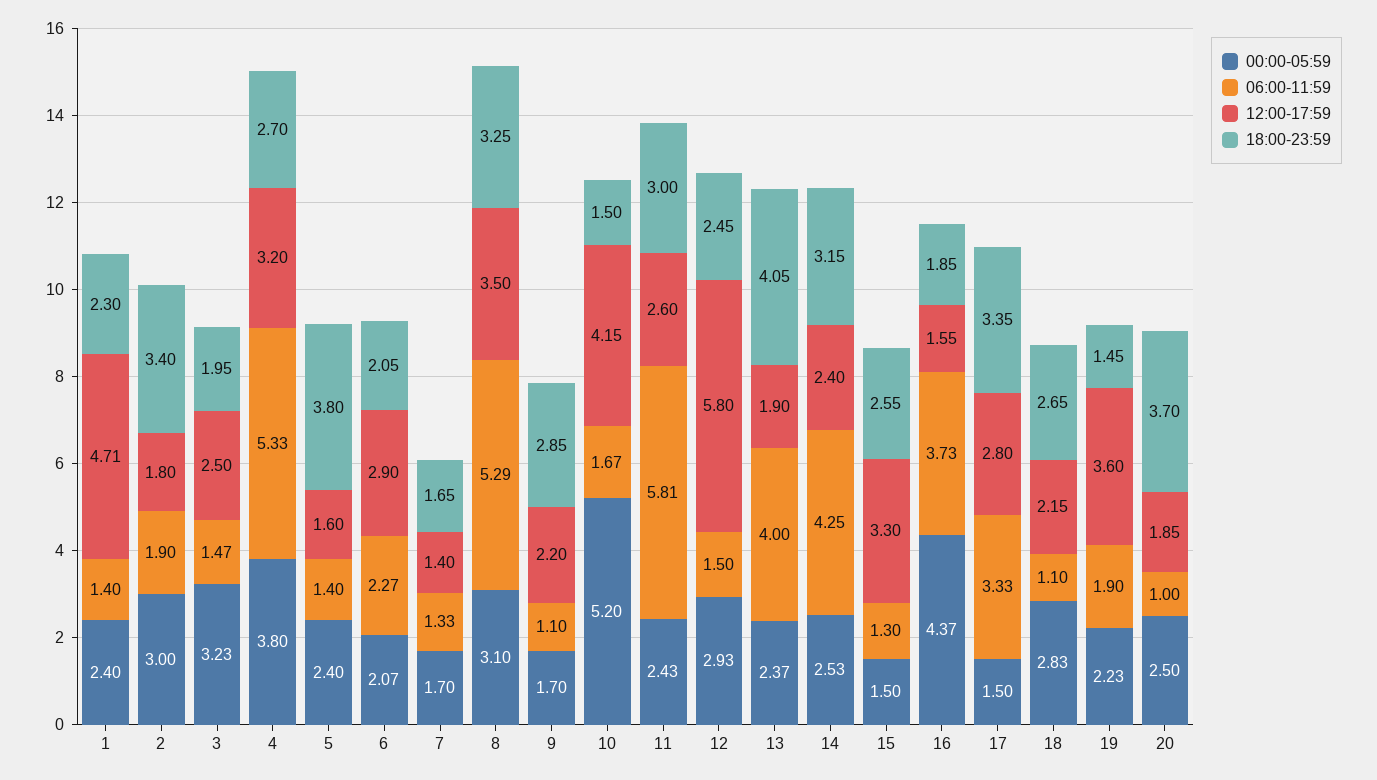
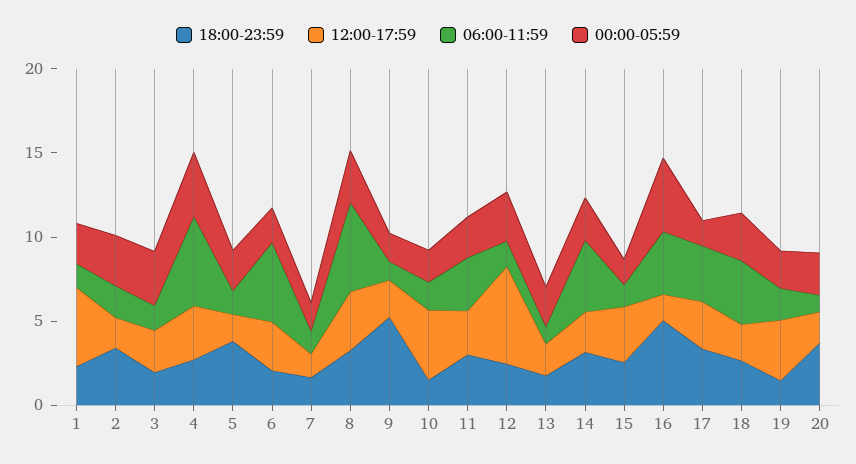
  {
    "00:00-05:59": {
      "1": 2.4,
      "2": 3,
      "3": 3.23,
      "4": 3.8,
      "5": 2.4,
      "6": 2.07,
      "7": 1.7,
      "8": 3.1,
      "9": 1.7,
-     "10": 5.2,
+     "10": 2,
      "11": 2.43,
      "12": 2.93,
      "13": 2.37,
      "14": 2.53,
      "15": 1.5,
      "16": 4.37,
      "17": 1.5,
      "18": 2.83,
      "19": 2.23,
      "20": 2.5
    },
    "06:00-11:59": {
      "1": 1.4,
      "2": 1.9,
      "3": 1.47,
      "4": 5.33,
      "5": 1.4,
-     "6": 2.27,
+     "6": 5,
      "7": 1.33,
      "8": 5.29,
      "9": 1.1,
      "10": 1.67,
-     "11": 5.81,
+     "11": 3,
      "12": 1.5,
-     "13": 4,
+     "13": 1,
      "14": 4.25,
      "15": 1.3,
      "16": 3.73,
      "17": 3.33,
-     "18": 1.1,
+     "18": 4,
      "19": 1.9,
      "20": 1
    },
    "12:00-17:59": {
      "1": 4.71,
      "2": 1.8,
      "3": 2.5,
      "4": 3.2,
      "5": 1.6,
      "6": 2.9,
      "7": 1.4,
      "8": 3.5,
      "9": 2.2,
      "10": 4.15,
      "11": 2.6,
      "12": 5.8,
      "13": 1.9,
      "14": 2.4,
      "15": 3.3,
      "16": 1.55,
      "17": 2.8,
      "18": 2.15,
      "19": 3.6,
      "20": 1.85
    },
    "18:00-23:59": {
      "1": 2.3,
      "2": 3.4,
      "3": 1.95,
      "4": 2.7,
      "5": 3.8,
      "6": 2.05,
      "7": 1.65,
      "8": 3.25,
-     "9": 2.85,
+     "9": 5,
      "10": 1.5,
      "11": 3,
      "12": 2.45,
-     "13": 4.05,
+     "13": 2,
      "14": 3.15,
      "15": 2.55,
-     "16": 1.85,
+     "16": 5,
      "17": 3.35,
      "18": 2.65,
      "19": 1.45,
      "20": 3.7
    }
  }

